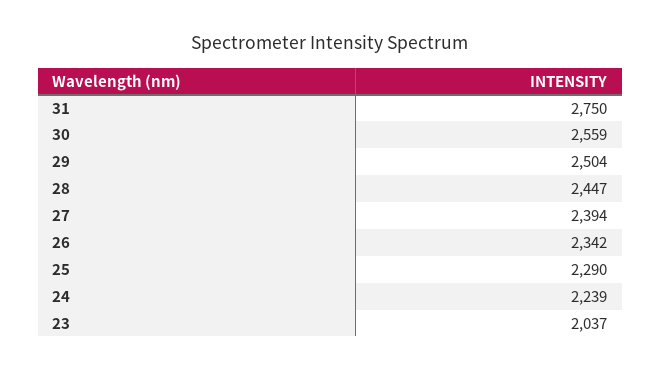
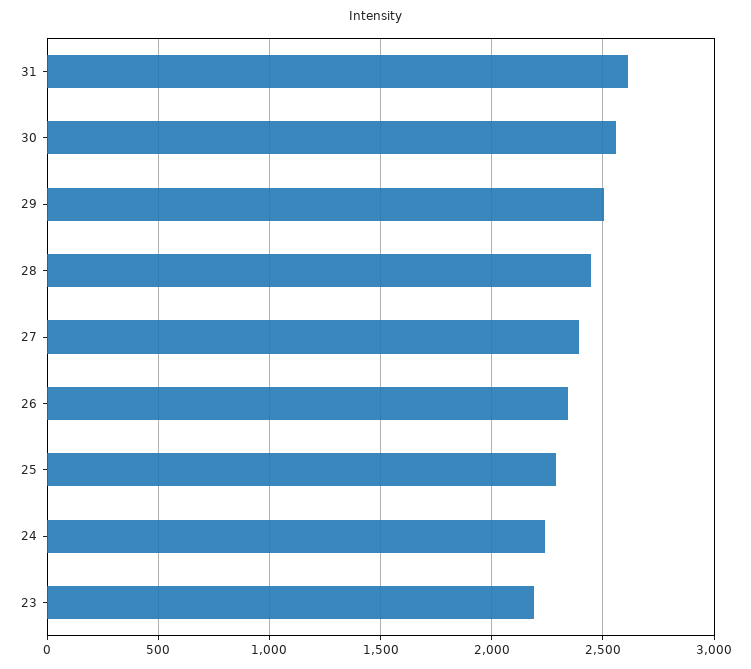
  {
-   "31": 2750,
+   "31": 2600,
    "30": 2559,
    "29": 2504,
    "28": 2447,
    "27": 2394,
    "26": 2342,
    "25": 2290,
    "24": 2239,
-   "23": 2037
+   "23": 2200
  }

